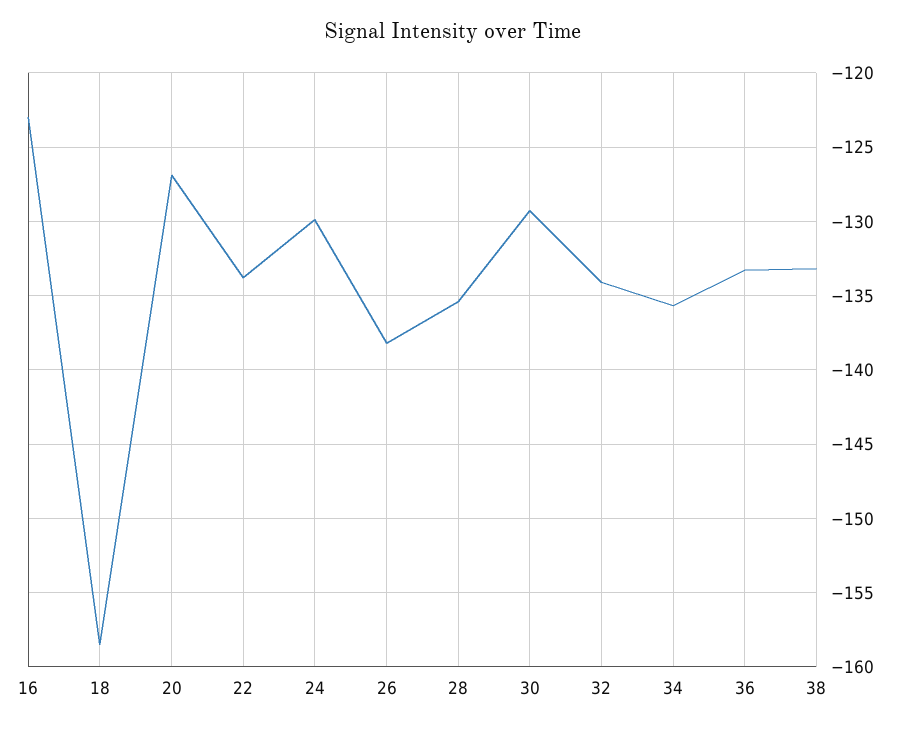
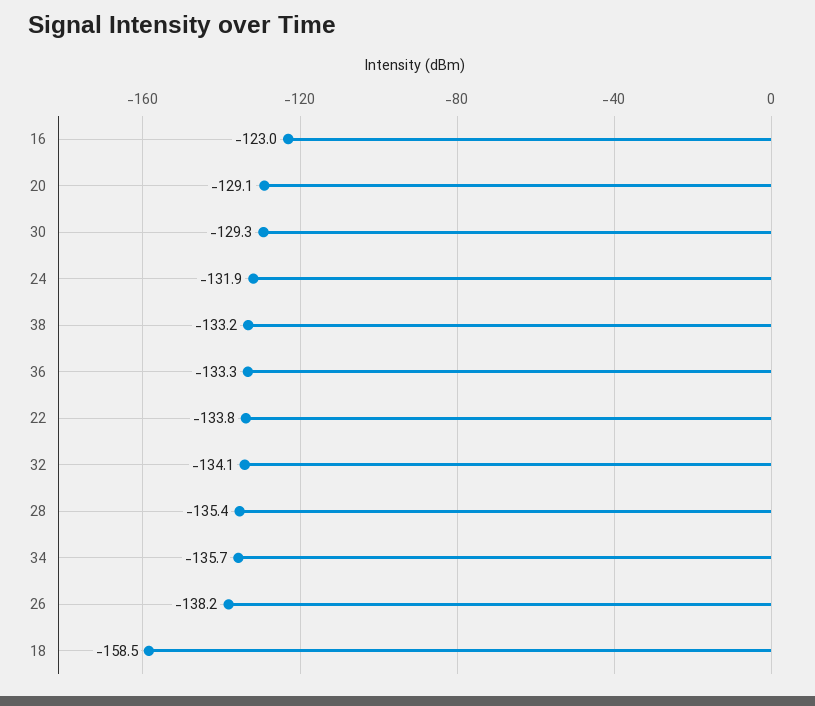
  {
    "16": -123,
    "18": -158.5,
-   "20": -127,
+   "20": -129.1,
    "22": -133.8,
-   "24": -130,
+   "24": -131.9,
    "26": -138.2,
    "28": -135.4,
    "30": -129.3,
    "32": -134.1,
    "34": -135.7,
    "36": -133.3,
    "38": -133.2
  }

